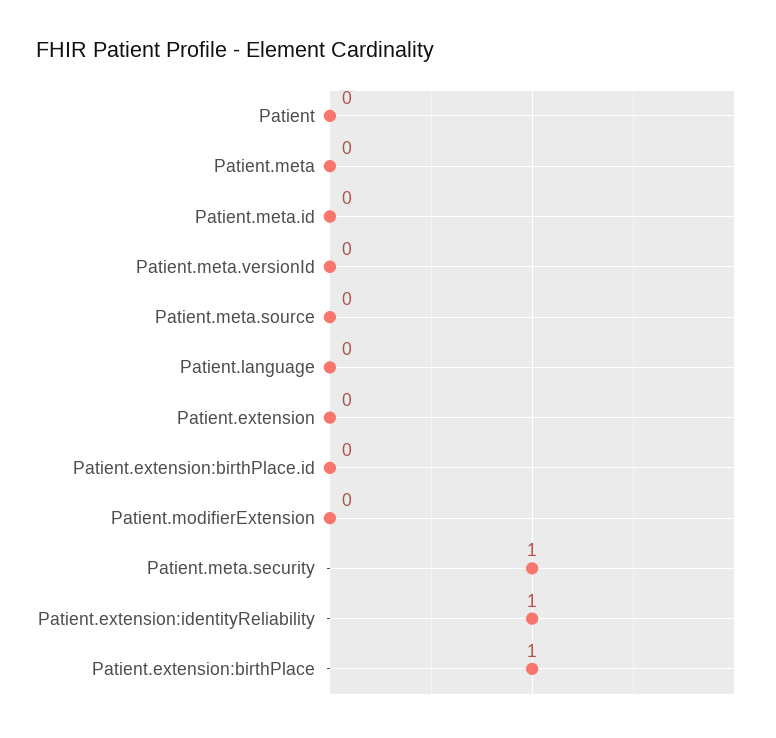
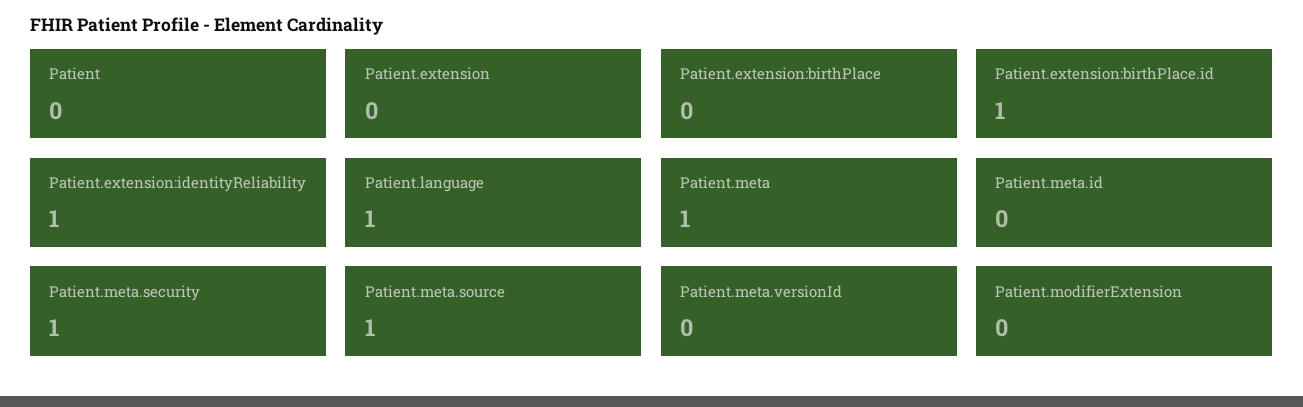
  {
    "Patient": 0,
-   "Patient.meta": 0,
+   "Patient.meta": 1,
    "Patient.meta.id": 0,
    "Patient.meta.versionId": 0,
-   "Patient.meta.source": 0,
+   "Patient.meta.source": 1,
-   "Patient.language": 0,
+   "Patient.language": 1,
    "Patient.extension": 0,
-   "Patient.extension:birthPlace.id": 0,
+   "Patient.extension:birthPlace.id": 1,
    "Patient.modifierExtension": 0,
    "Patient.meta.security": 1,
    "Patient.extension:identityReliability": 1,
-   "Patient.extension:birthPlace": 1
+   "Patient.extension:birthPlace": 0
  }

